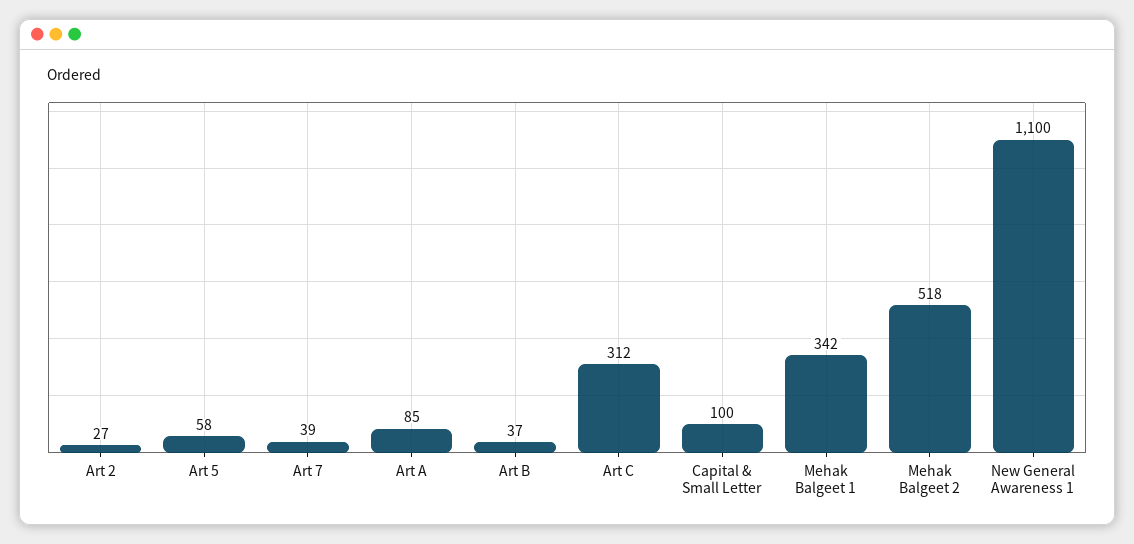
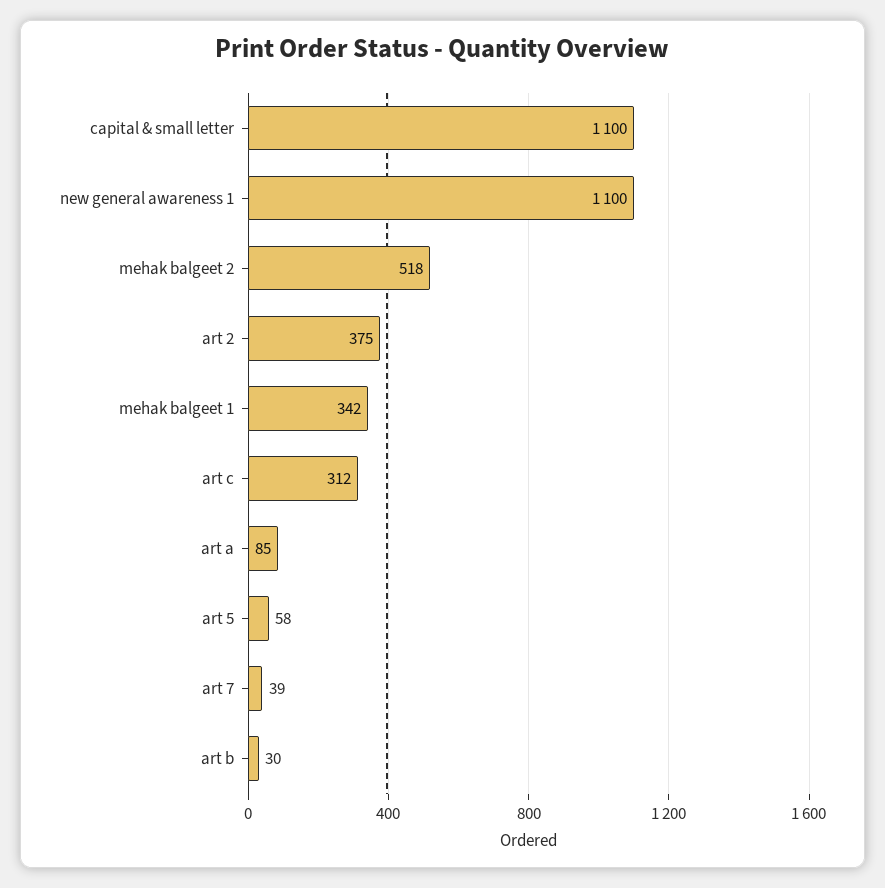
  {
-   "Art 2": 27,
+   "Art 2": 375,
    "Art 5": 58,
    "Art 7": 39,
    "Art A": 85,
-   "Art B": 37,
+   "Art B": 30,
    "Art C": 312,
-   "Capital & Small Letter": 100,
+   "Capital & Small Letter": 1100,
    "Mehak Balgeet 1": 342,
    "Mehak Balgeet 2": 518,
    "New General Awareness 1": 1100
  }

